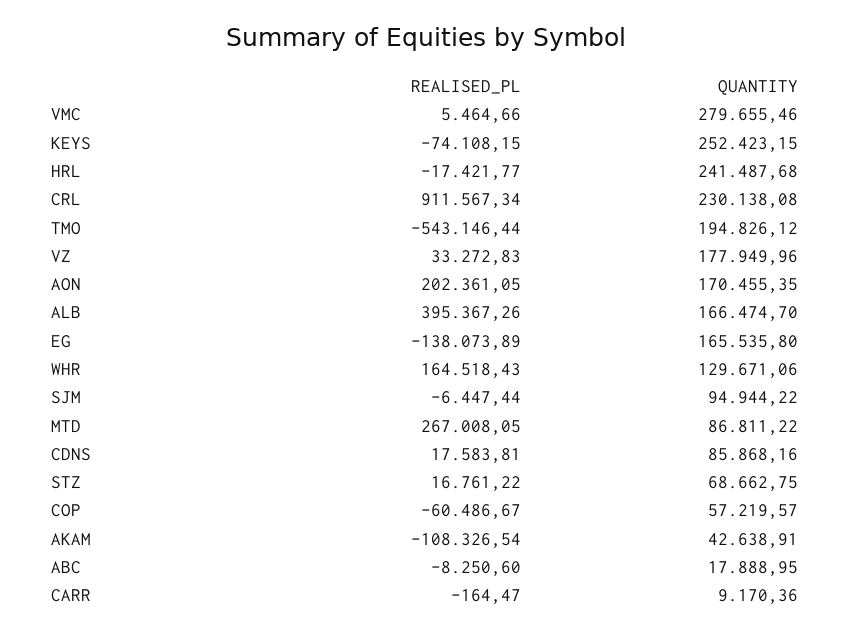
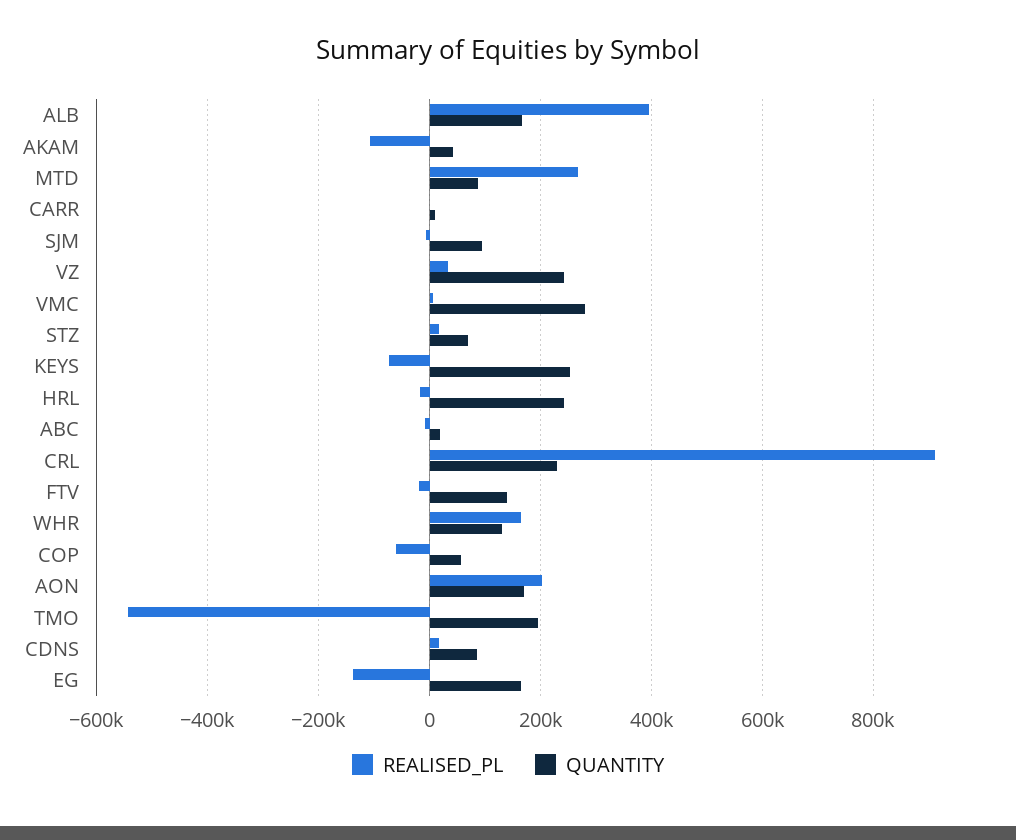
  {
    "REALISED_PL": {
      "VMC": 5464.66,
      "KEYS": -74108.15,
      "HRL": -17421.77,
      "CRL": 911567.34,
      "TMO": -543146.44,
      "VZ": 33272.83,
      "AON": 202361.05,
      "ALB": 395367.26,
      "EG": -138073.89,
      "WHR": 164518.43,
      "SJM": -6447.44,
      "MTD": 267008.05,
      "CDNS": 17583.81,
      "STZ": 16761.22,
      "COP": -60486.67,
      "AKAM": -108326.54,
      "ABC": -8250.6,
-     "CARR": -164.47
+     "CARR": -164.47,
+     "FTV": -20000
    },
    "QUANTITY": {
      "VMC": 279655.46,
      "KEYS": 252423.15,
      "HRL": 241487.68,
      "CRL": 230138.08,
      "TMO": 194826.12,
-     "VZ": 177949.96,
+     "VZ": 240000,
      "AON": 170455.35,
      "ALB": 166474.7,
      "EG": 165535.8,
      "WHR": 129671.06,
      "SJM": 94944.22,
      "MTD": 86811.22,
      "CDNS": 85868.16,
      "STZ": 68662.75,
      "COP": 57219.57,
      "AKAM": 42638.91,
      "ABC": 17888.95,
-     "CARR": 9170.36
+     "CARR": 9170.36,
+     "FTV": 140000
    }
  }

